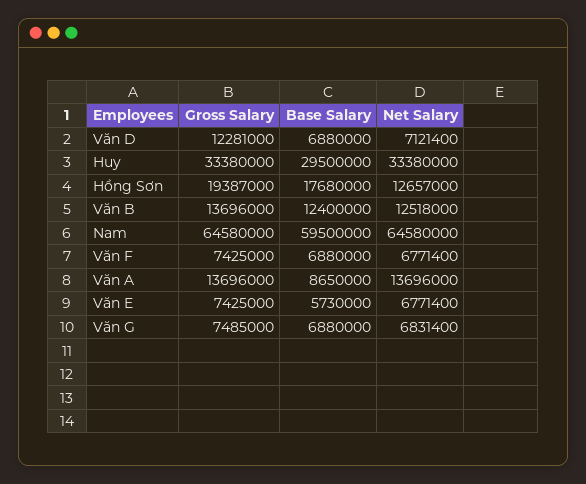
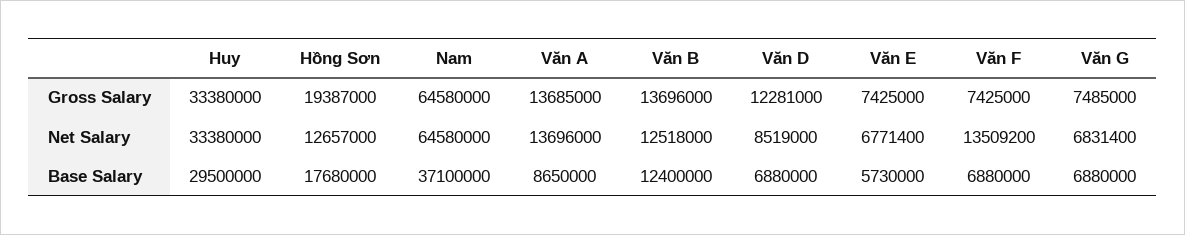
  {
    "Gross Salary": {
      "Văn D": 12281000,
      "Huy": 33380000,
      "Hồng Sơn": 19387000,
      "Văn B": 13696000,
      "Nam": 64580000,
      "Văn F": 7425000,
-     "Văn A": 13696000,
+     "Văn A": 13685000,
      "Văn E": 7425000,
      "Văn G": 7485000
    },
    "Base Salary": {
      "Văn D": 6880000,
      "Huy": 29500000,
      "Hồng Sơn": 17680000,
      "Văn B": 12400000,
-     "Nam": 59500000,
+     "Nam": 37100000,
      "Văn F": 6880000,
      "Văn A": 8650000,
      "Văn E": 5730000,
      "Văn G": 6880000
    },
    "Net Salary": {
-     "Văn D": 7121400,
+     "Văn D": 8519000,
      "Huy": 33380000,
      "Hồng Sơn": 12657000,
      "Văn B": 12518000,
      "Nam": 64580000,
-     "Văn F": 6771400,
+     "Văn F": 13509200,
      "Văn A": 13696000,
      "Văn E": 6771400,
      "Văn G": 6831400
    }
  }

